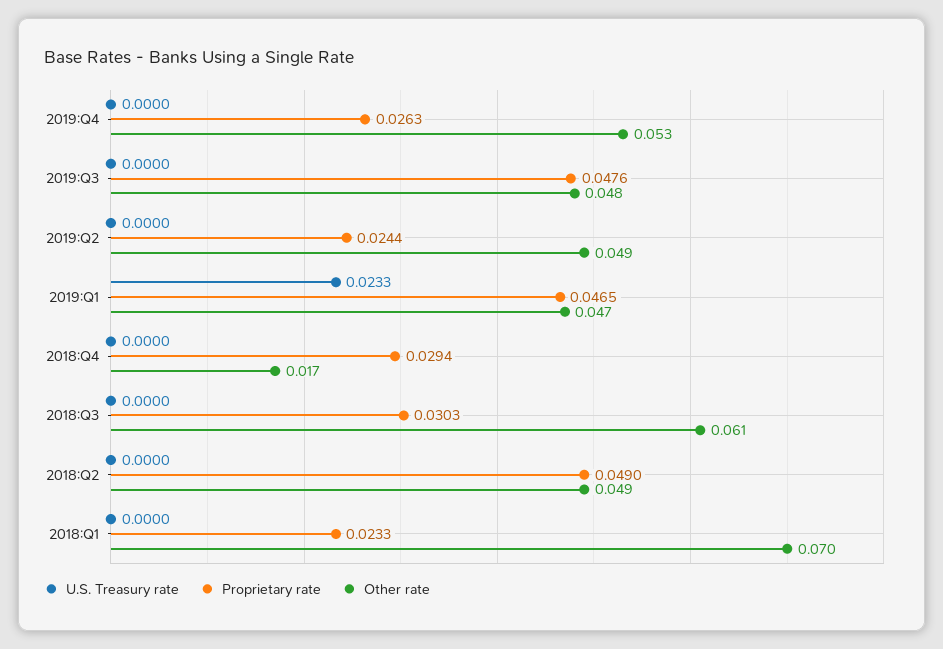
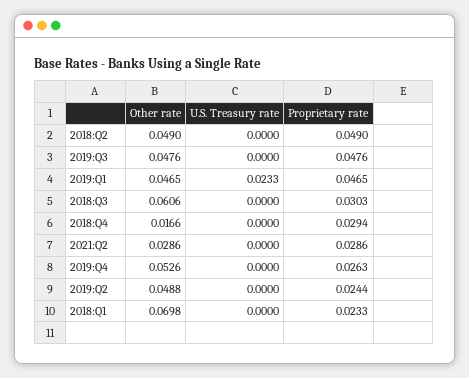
  {
    "U.S. Treasury rate": {
      "2019:Q4": 0,
      "2019:Q3": 0,
      "2019:Q2": 0,
      "2019:Q1": 0.0233,
      "2018:Q4": 0,
      "2018:Q3": 0,
      "2018:Q2": 0,
-     "2018:Q1": 0
+     "2018:Q1": 0,
+     "2021:Q2": 0
    },
    "Proprietary rate": {
      "2019:Q4": 0.0263,
      "2019:Q3": 0.0476,
      "2019:Q2": 0.0244,
      "2019:Q1": 0.0465,
      "2018:Q4": 0.0294,
      "2018:Q3": 0.0303,
      "2018:Q2": 0.049,
-     "2018:Q1": 0.0233
+     "2018:Q1": 0.0233,
+     "2021:Q2": 0.0286
    },
    "Other rate": {
      "2019:Q4": 0.0526,
      "2019:Q3": 0.0476,
      "2019:Q2": 0.0488,
      "2019:Q1": 0.0465,
      "2018:Q4": 0.0166,
      "2018:Q3": 0.0606,
      "2018:Q2": 0.049,
-     "2018:Q1": 0.0698
+     "2018:Q1": 0.0698,
+     "2021:Q2": 0.0286
    }
  }

